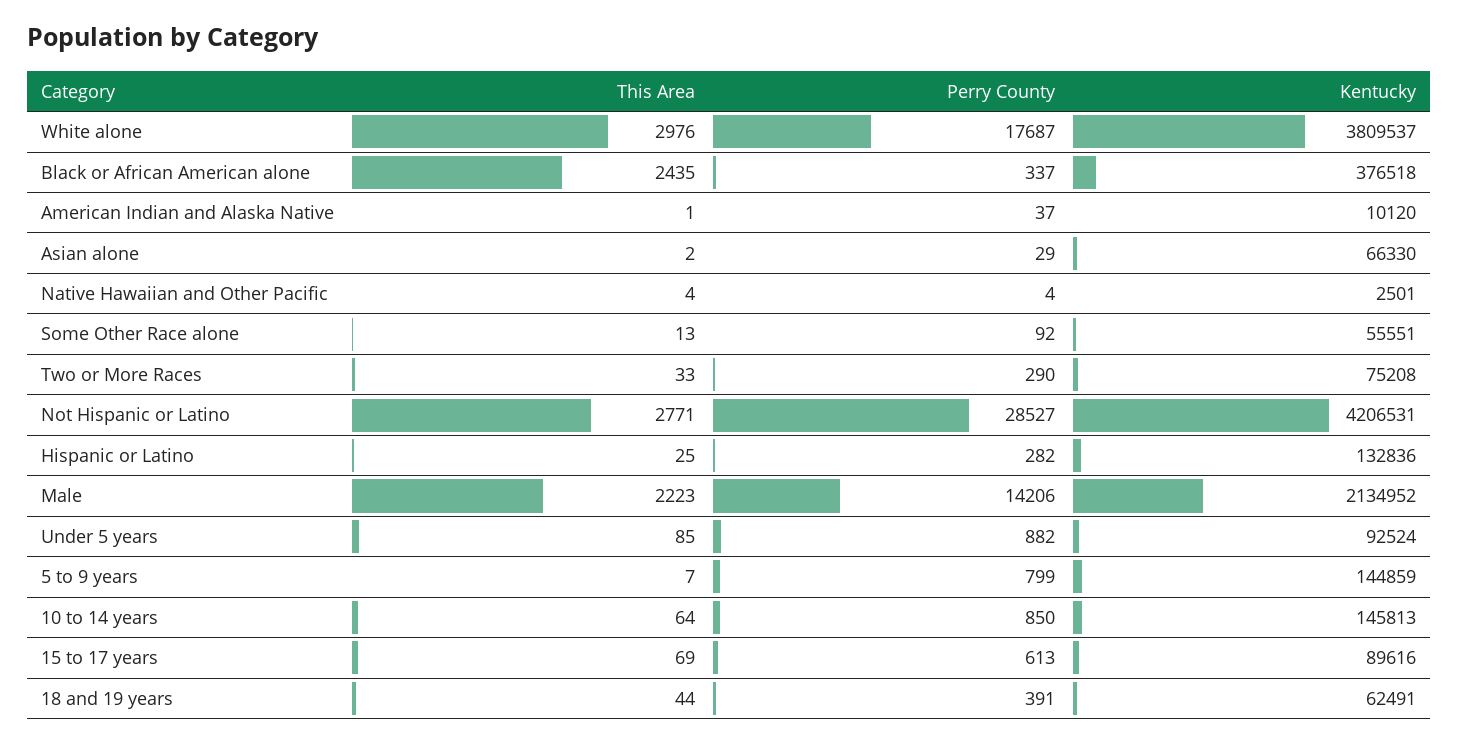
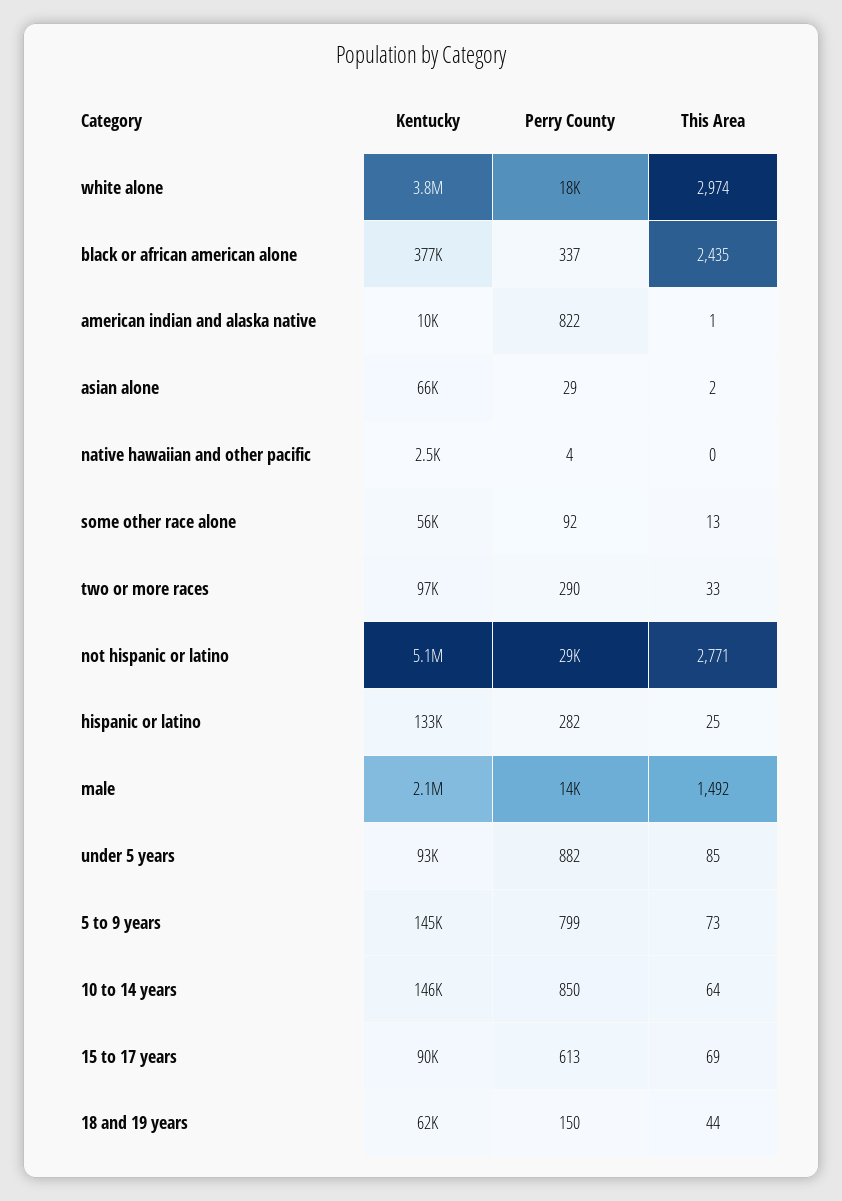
  {
    "This Area": {
-     "White alone": 2976,
+     "White alone": 2974,
      "Black or African American alone": 2435,
      "American Indian and Alaska Native": 1,
      "Asian alone": 2,
-     "Native Hawaiian and Other Pacific": 4,
+     "Native Hawaiian and Other Pacific": 0,
      "Some Other Race alone": 13,
      "Two or More Races": 33,
      "Not Hispanic or Latino": 2771,
      "Hispanic or Latino": 25,
-     "Male": 2223,
+     "Male": 1492,
      "Under 5 years": 85,
-     "5 to 9 years": 7,
+     "5 to 9 years": 73,
      "10 to 14 years": 64,
      "15 to 17 years": 69,
      "18 and 19 years": 44
    },
    "Perry County": {
      "White alone": 17687,
      "Black or African American alone": 337,
-     "American Indian and Alaska Native": 37,
+     "American Indian and Alaska Native": 822,
      "Asian alone": 29,
      "Native Hawaiian and Other Pacific": 4,
      "Some Other Race alone": 92,
      "Two or More Races": 290,
      "Not Hispanic or Latino": 28527,
      "Hispanic or Latino": 282,
      "Male": 14206,
      "Under 5 years": 882,
      "5 to 9 years": 799,
      "10 to 14 years": 850,
      "15 to 17 years": 613,
-     "18 and 19 years": 391
+     "18 and 19 years": 150
    },
    "Kentucky": {
      "White alone": 3809537,
      "Black or African American alone": 376518,
      "American Indian and Alaska Native": 10120,
      "Asian alone": 66330,
      "Native Hawaiian and Other Pacific": 2501,
      "Some Other Race alone": 55551,
-     "Two or More Races": 75208,
+     "Two or More Races": 97000,
-     "Not Hispanic or Latino": 4206531,
+     "Not Hispanic or Latino": 5100000,
      "Hispanic or Latino": 132836,
      "Male": 2134952,
      "Under 5 years": 92524,
      "5 to 9 years": 144859,
      "10 to 14 years": 145813,
      "15 to 17 years": 89616,
      "18 and 19 years": 62491
    }
  }

